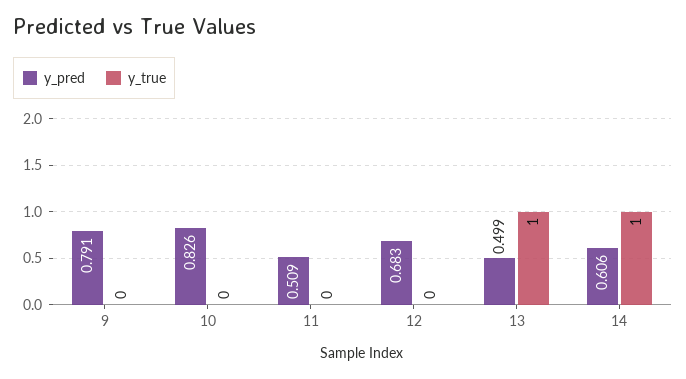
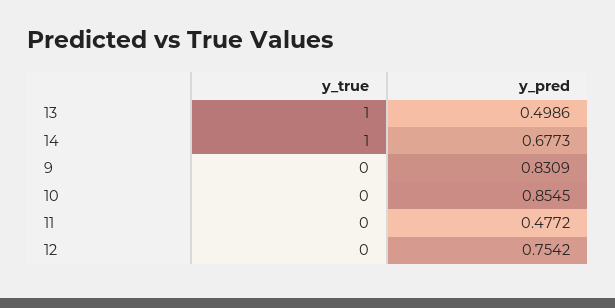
  {
    "y_pred": {
-     "9": 0.791,
+     "9": 0.8309,
-     "10": 0.826,
+     "10": 0.8545,
-     "11": 0.509,
+     "11": 0.4772,
-     "12": 0.683,
+     "12": 0.7542,
      "13": 0.4986,
-     "14": 0.606
+     "14": 0.6773
    },
    "y_true": {
      "9": 0,
      "10": 0,
      "11": 0,
      "12": 0,
      "13": 1,
      "14": 1
    }
  }

